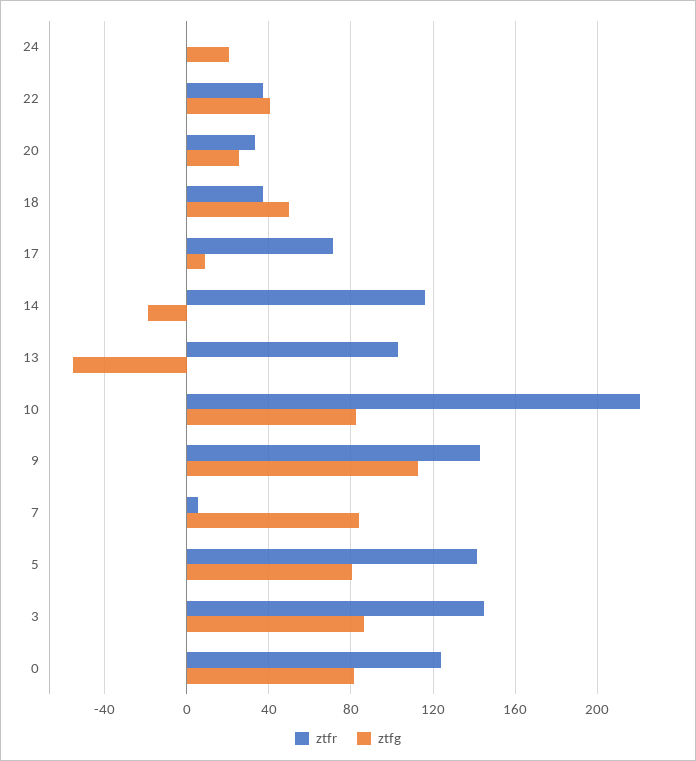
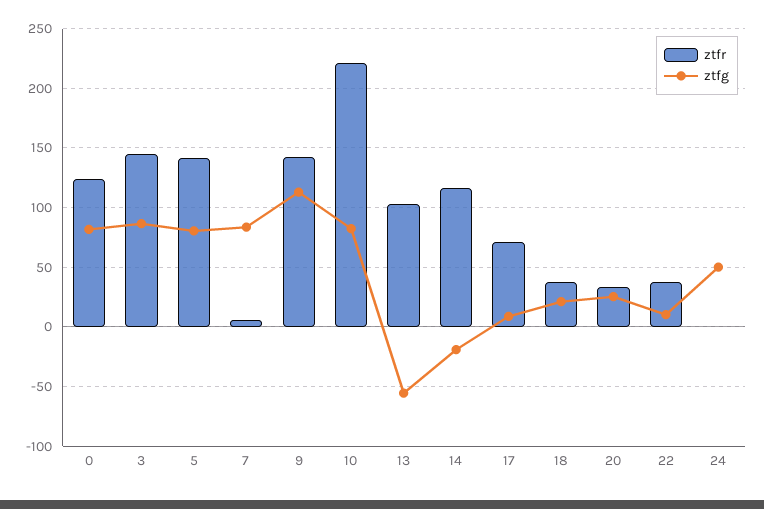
  {
    "ztfr": {
      "24": 0,
      "22": 35,
      "20": 35,
      "18": 35,
      "17": 70,
      "14": 115,
      "13": 105,
      "10": 220,
      "9": 145,
      "7": 5,
      "5": 140,
      "3": 145,
      "0": 125
    },
    "ztfg": {
-     "24": 20,
+     "24": 50,
-     "22": 40,
+     "22": 10,
      "20": 25,
-     "18": 50,
+     "18": 20,
      "17": 10,
      "14": -20,
      "13": -55,
      "10": 80,
      "9": 115,
      "7": 85,
      "5": 80,
      "3": 85,
      "0": 80
    }
  }

